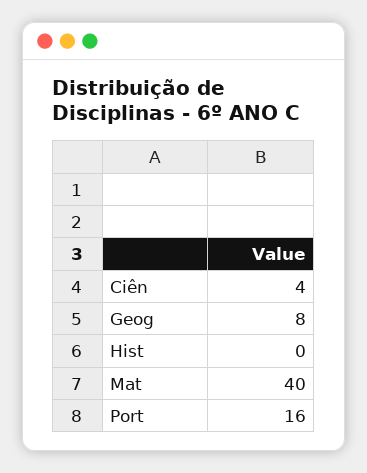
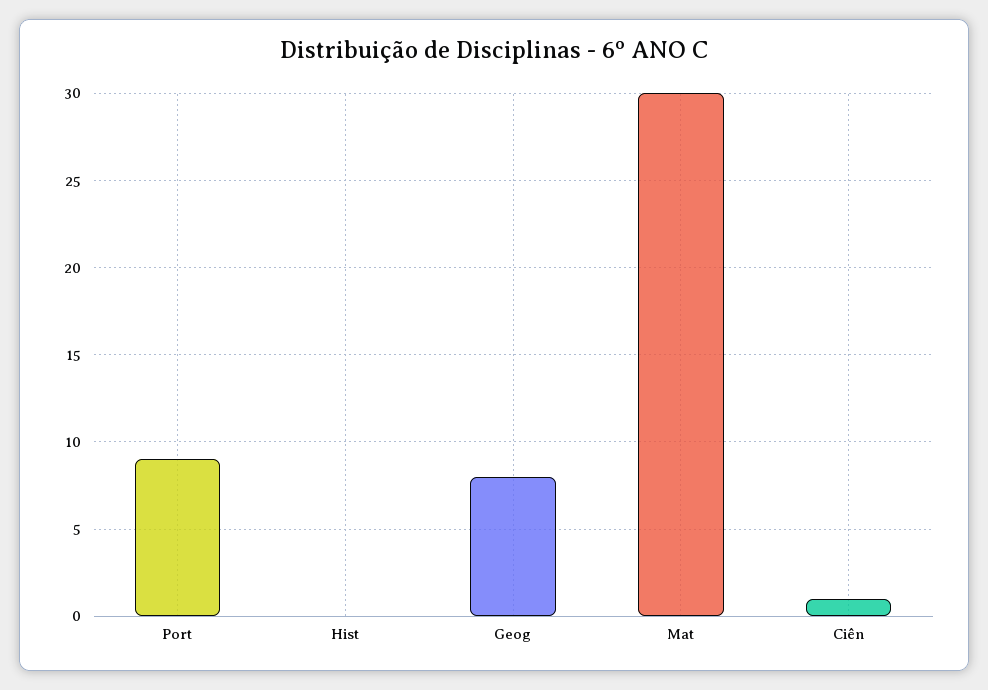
  {
-   "Ciên": 4,
+   "Ciên": 1,
    "Geog": 8,
    "Hist": 0,
-   "Mat": 40,
+   "Mat": 30,
-   "Port": 16
+   "Port": 9
  }

